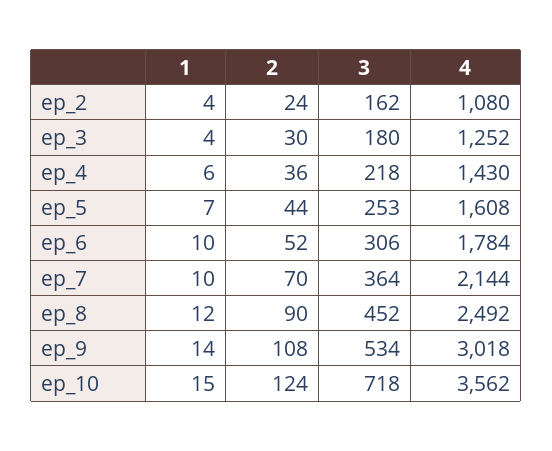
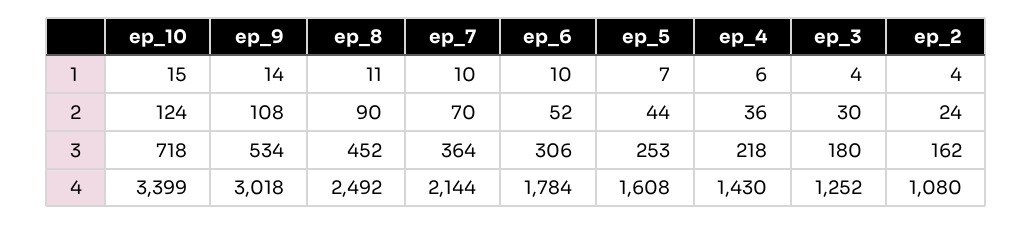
  {
    "1": {
      "ep_2": 4,
      "ep_3": 4,
      "ep_4": 6,
      "ep_5": 7,
      "ep_6": 10,
      "ep_7": 10,
-     "ep_8": 12,
+     "ep_8": 11,
      "ep_9": 14,
      "ep_10": 15
    },
    "2": {
      "ep_2": 24,
      "ep_3": 30,
      "ep_4": 36,
      "ep_5": 44,
      "ep_6": 52,
      "ep_7": 70,
      "ep_8": 90,
      "ep_9": 108,
      "ep_10": 124
    },
    "3": {
      "ep_2": 162,
      "ep_3": 180,
      "ep_4": 218,
      "ep_5": 253,
      "ep_6": 306,
      "ep_7": 364,
      "ep_8": 452,
      "ep_9": 534,
      "ep_10": 718
    },
    "4": {
      "ep_2": 1080,
      "ep_3": 1252,
      "ep_4": 1430,
      "ep_5": 1608,
      "ep_6": 1784,
      "ep_7": 2144,
      "ep_8": 2492,
      "ep_9": 3018,
-     "ep_10": 3562
+     "ep_10": 3399
    }
  }

